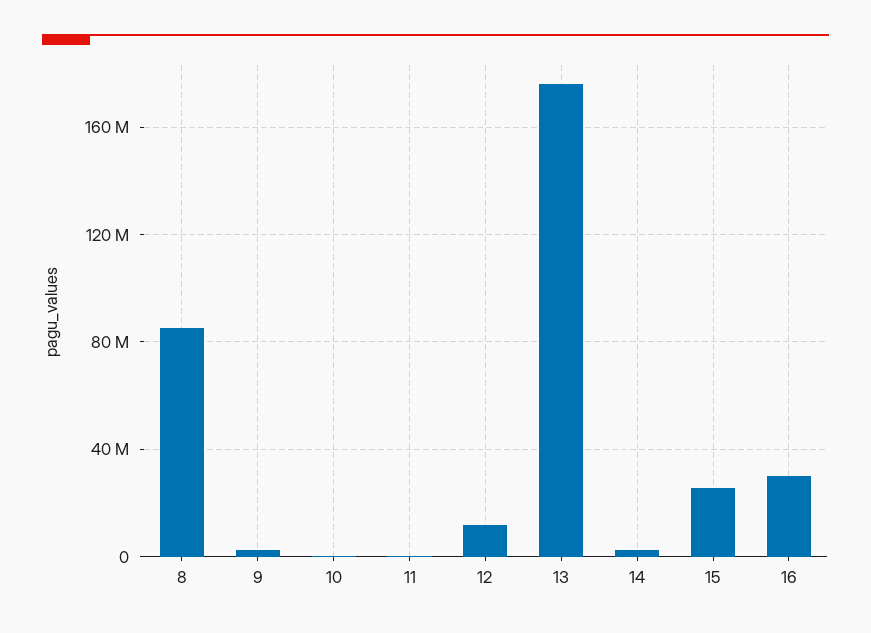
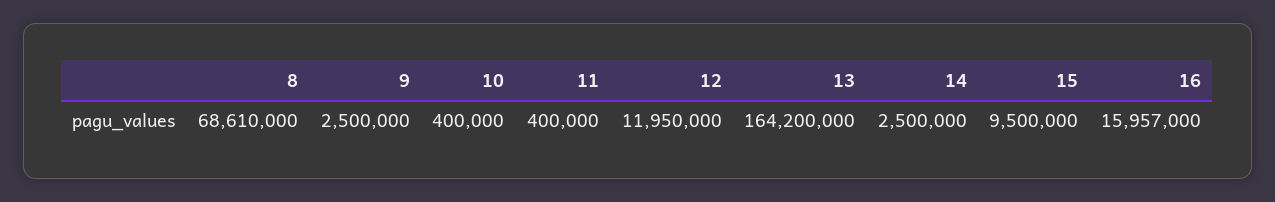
  {
-   "8": 85000000,
+   "8": 68610000,
    "9": 2500000,
    "10": 400000,
    "11": 400000,
    "12": 11950000,
-   "13": 175000000,
+   "13": 164200000,
    "14": 2500000,
-   "15": 25000000,
+   "15": 9500000,
-   "16": 30000000
+   "16": 15957000
  }

